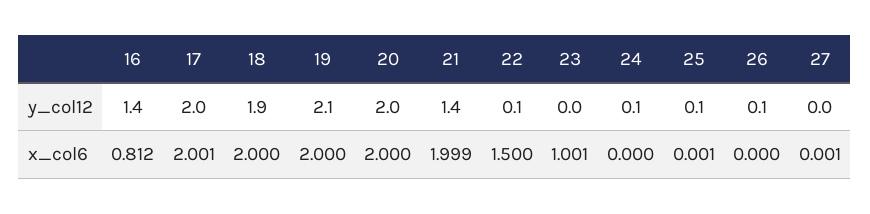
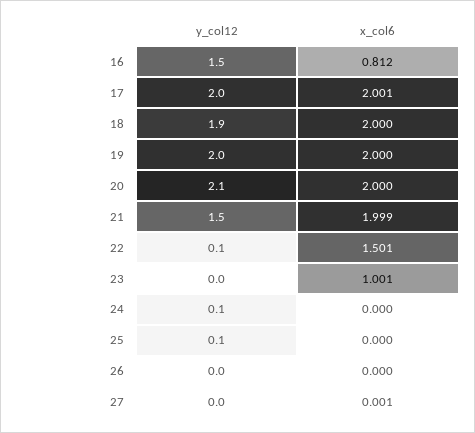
  {
    "16": {
-     "y_col12": 1.4,
+     "y_col12": 1.5,
      "x_col6": 0.812
    },
    "17": {
      "y_col12": 2,
      "x_col6": 2.001
    },
    "18": {
      "y_col12": 1.9,
      "x_col6": 2
    },
    "19": {
-     "y_col12": 2.1,
+     "y_col12": 2,
      "x_col6": 2
    },
    "20": {
-     "y_col12": 2,
+     "y_col12": 2.1,
      "x_col6": 2
    },
    "21": {
-     "y_col12": 1.4,
+     "y_col12": 1.5,
      "x_col6": 1.999
    },
    "22": {
      "y_col12": 0.1,
-     "x_col6": 1.5
+     "x_col6": 1.501
    },
    "23": {
      "y_col12": 0,
      "x_col6": 1.001
    },
    "24": {
      "y_col12": 0.1,
      "x_col6": 0
    },
    "25": {
      "y_col12": 0.1,
-     "x_col6": 0.001
+     "x_col6": 0
    },
    "26": {
-     "y_col12": 0.1,
+     "y_col12": 0,
      "x_col6": 0
    },
    "27": {
      "y_col12": 0,
      "x_col6": 0.001
    }
  }

